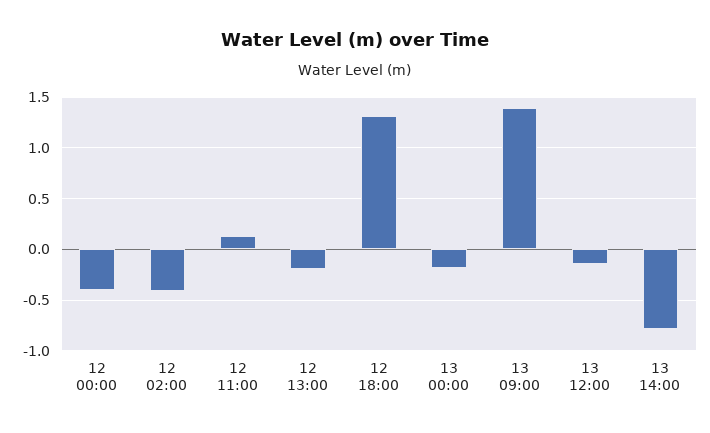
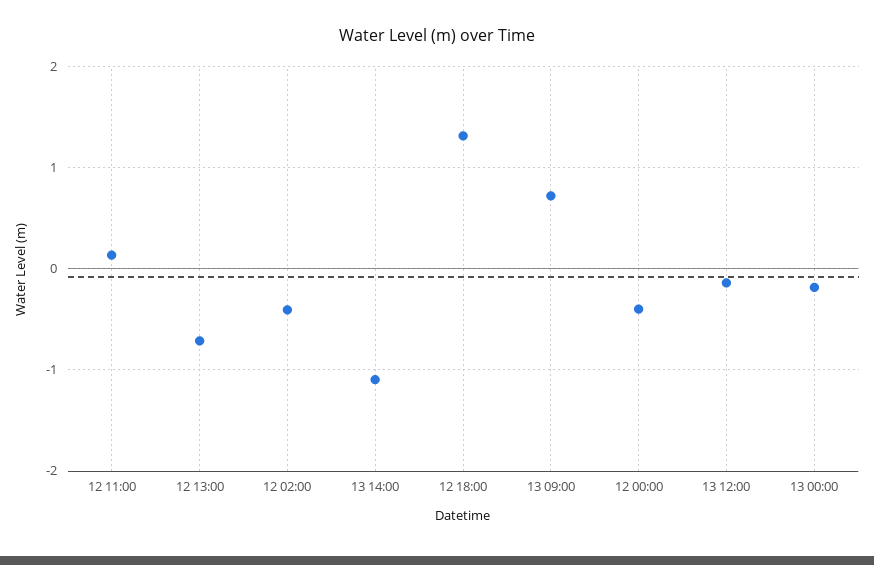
  {
    "12 00:00": -0.4,
    "12 02:00": -0.4,
    "12 11:00": 0.1,
-   "12 13:00": -0.2,
+   "12 13:00": -0.7,
    "12 18:00": 1.3,
    "13 00:00": -0.2,
-   "13 09:00": 1.4,
+   "13 09:00": 0.7,
    "13 12:00": -0.1,
-   "13 14:00": -0.8
+   "13 14:00": -1.1
  }

